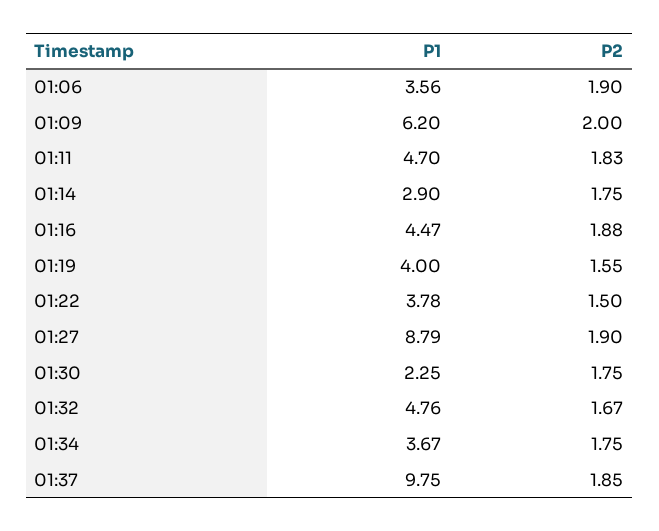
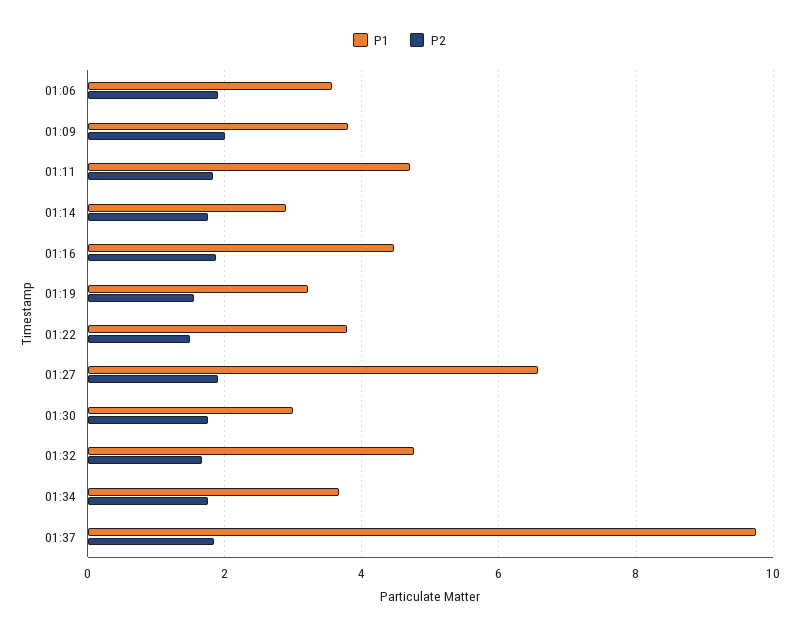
  {
    "P1": {
      "01:06": 3.56,
-     "01:09": 6.2,
+     "01:09": 3.8,
      "01:11": 4.7,
      "01:14": 2.9,
      "01:16": 4.47,
-     "01:19": 4,
+     "01:19": 3.2,
      "01:22": 3.78,
-     "01:27": 8.79,
+     "01:27": 6.6,
-     "01:30": 2.25,
+     "01:30": 3,
      "01:32": 4.76,
      "01:34": 3.67,
      "01:37": 9.75
    },
    "P2": {
      "01:06": 1.9,
      "01:09": 2,
      "01:11": 1.83,
      "01:14": 1.75,
      "01:16": 1.88,
      "01:19": 1.55,
      "01:22": 1.5,
      "01:27": 1.9,
      "01:30": 1.75,
      "01:32": 1.67,
      "01:34": 1.75,
      "01:37": 1.85
    }
  }

